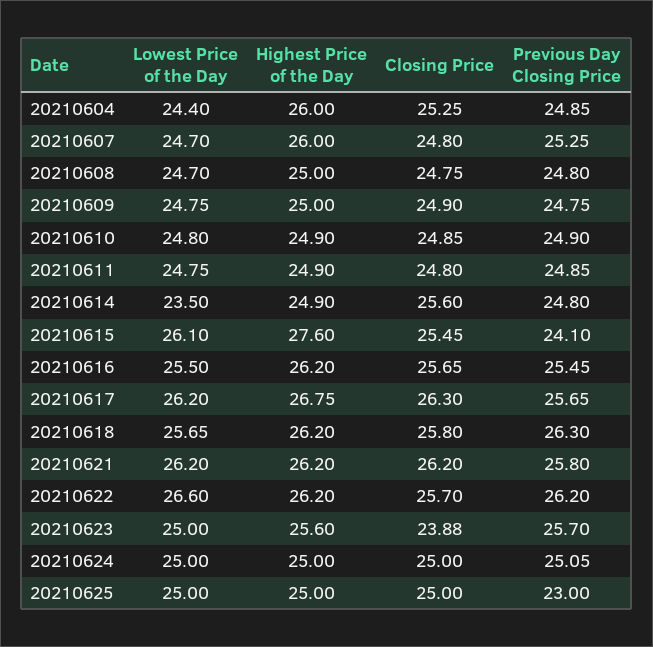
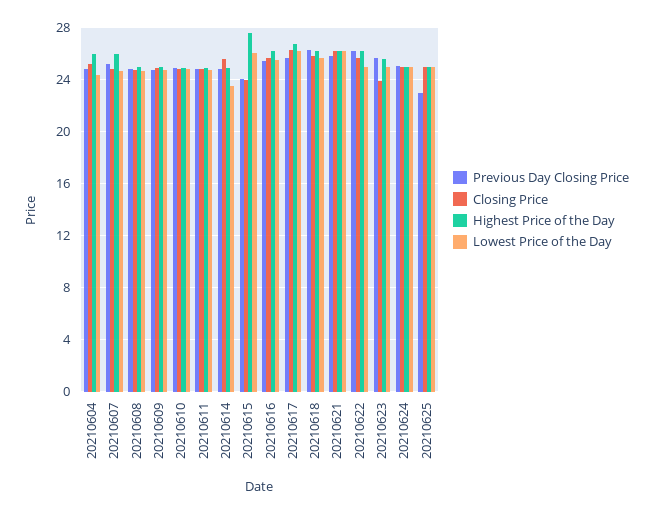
  {
    "Lowest Price of the Day": {
      "20210604": 24.4,
      "20210607": 24.7,
      "20210608": 24.7,
      "20210609": 24.75,
      "20210610": 24.8,
      "20210611": 24.75,
      "20210614": 23.5,
      "20210615": 26.1,
      "20210616": 25.5,
      "20210617": 26.2,
      "20210618": 25.65,
      "20210621": 26.2,
-     "20210622": 26.6,
+     "20210622": 25,
      "20210623": 25,
      "20210624": 25,
      "20210625": 25
    },
    "Highest Price of the Day": {
      "20210604": 26,
      "20210607": 26,
      "20210608": 25,
      "20210609": 25,
      "20210610": 24.9,
      "20210611": 24.9,
      "20210614": 24.9,
      "20210615": 27.6,
      "20210616": 26.2,
      "20210617": 26.75,
      "20210618": 26.2,
      "20210621": 26.2,
      "20210622": 26.2,
      "20210623": 25.6,
      "20210624": 25,
      "20210625": 25
    },
    "Closing Price": {
      "20210604": 25.25,
      "20210607": 24.8,
      "20210608": 24.75,
      "20210609": 24.9,
      "20210610": 24.85,
      "20210611": 24.8,
      "20210614": 25.6,
-     "20210615": 25.45,
+     "20210615": 24,
      "20210616": 25.65,
      "20210617": 26.3,
      "20210618": 25.8,
      "20210621": 26.2,
      "20210622": 25.7,
      "20210623": 23.88,
      "20210624": 25,
      "20210625": 25
    },
    "Previous Day Closing Price": {
      "20210604": 24.85,
      "20210607": 25.25,
      "20210608": 24.8,
      "20210609": 24.75,
      "20210610": 24.9,
      "20210611": 24.85,
      "20210614": 24.8,
      "20210615": 24.1,
      "20210616": 25.45,
      "20210617": 25.65,
      "20210618": 26.3,
      "20210621": 25.8,
      "20210622": 26.2,
      "20210623": 25.7,
      "20210624": 25.05,
      "20210625": 23
    }
  }

